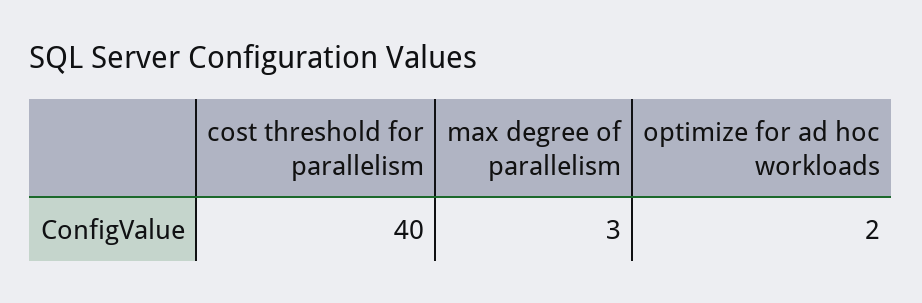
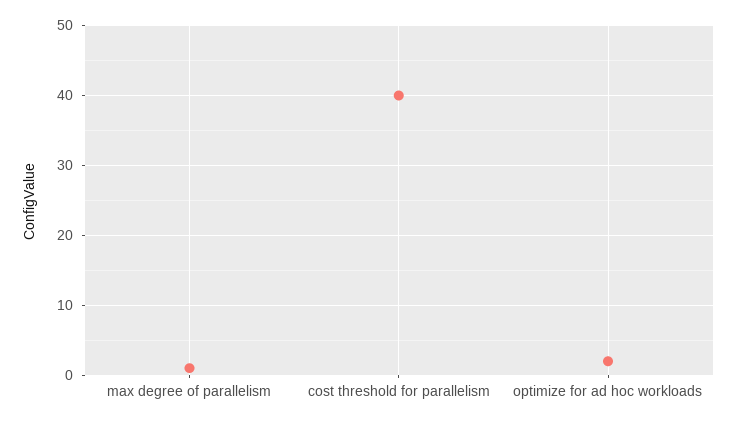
  {
    "cost threshold for parallelism": 40,
-   "max degree of parallelism": 3,
+   "max degree of parallelism": 1,
    "optimize for ad hoc workloads": 2
  }

